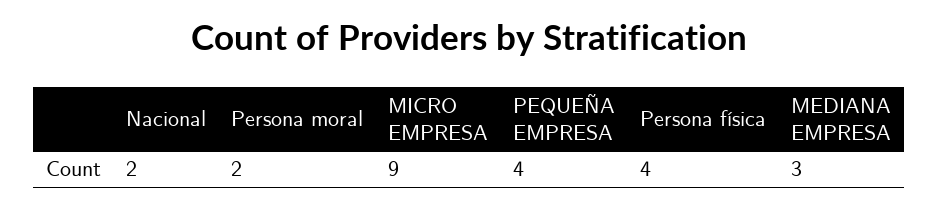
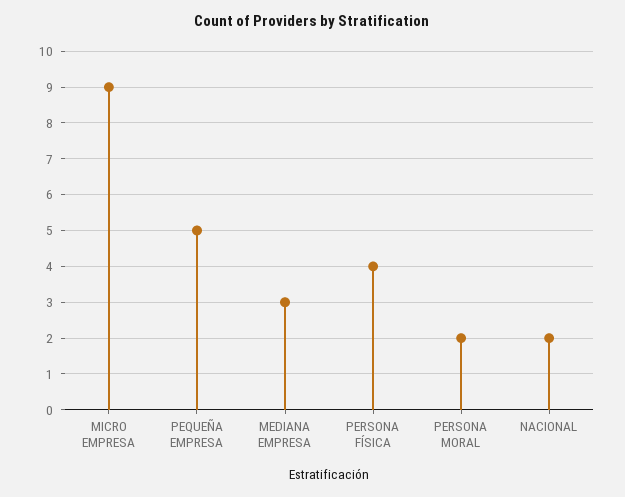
  {
    "Nacional": 2,
    "Persona moral": 2,
    "MICRO EMPRESA": 9,
-   "PEQUEÑA EMPRESA": 4,
+   "PEQUEÑA EMPRESA": 5,
    "Persona física": 4,
    "MEDIANA EMPRESA": 3
  }

